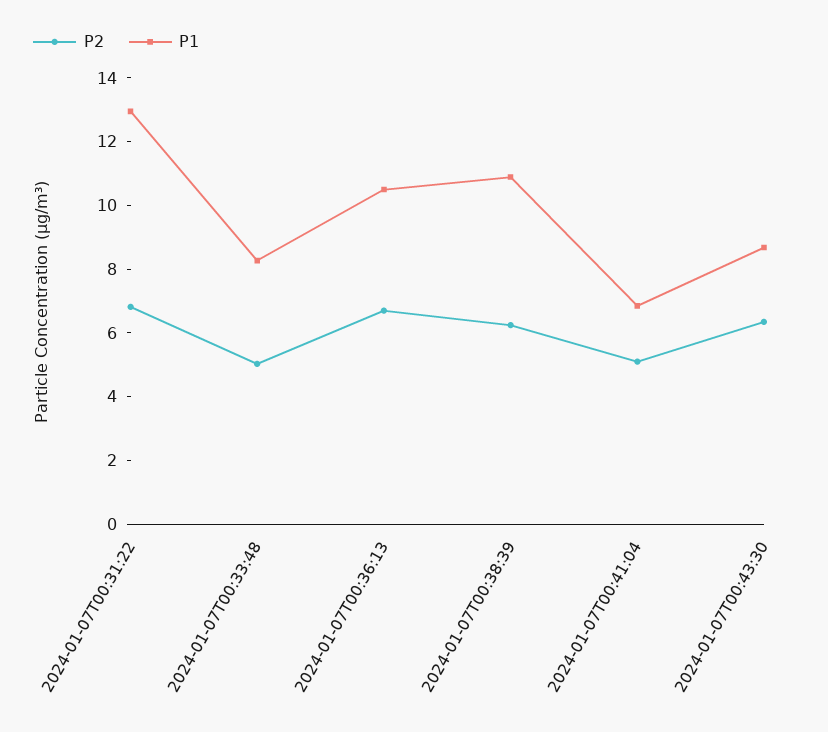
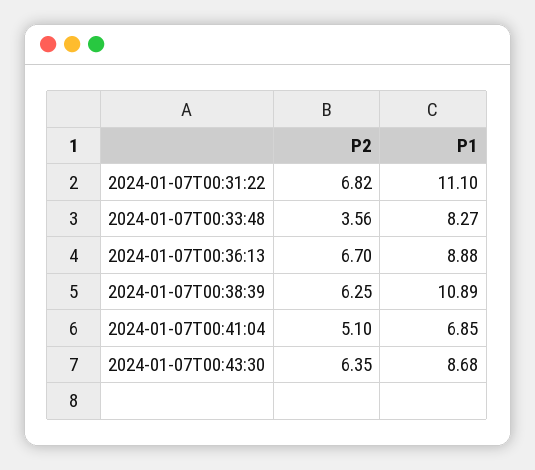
  {
    "P2": {
      "2024-01-07T00:31:22": 6.82,
-     "2024-01-07T00:33:48": 5,
+     "2024-01-07T00:33:48": 3.56,
      "2024-01-07T00:36:13": 6.7,
      "2024-01-07T00:38:39": 6.25,
      "2024-01-07T00:41:04": 5.1,
      "2024-01-07T00:43:30": 6.35
    },
    "P1": {
-     "2024-01-07T00:31:22": 13,
+     "2024-01-07T00:31:22": 11.1,
      "2024-01-07T00:33:48": 8.27,
-     "2024-01-07T00:36:13": 10.5,
+     "2024-01-07T00:36:13": 8.88,
      "2024-01-07T00:38:39": 10.89,
      "2024-01-07T00:41:04": 6.85,
      "2024-01-07T00:43:30": 8.68
    }
  }

